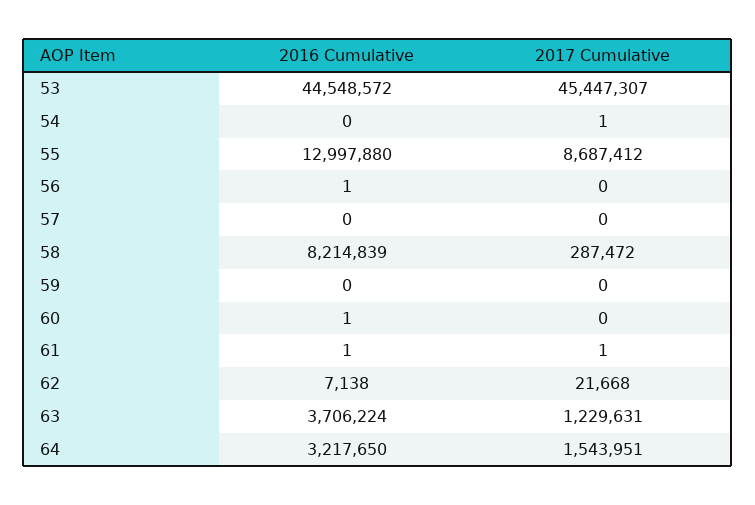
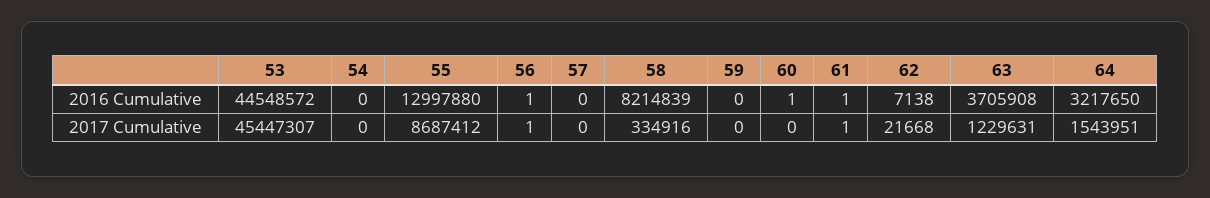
  {
    "2016 Cumulative": {
      "53": 44548572,
      "54": 0,
      "55": 12997880,
      "56": 1,
      "57": 0,
      "58": 8214839,
      "59": 0,
      "60": 1,
      "61": 1,
      "62": 7138,
-     "63": 3706224,
+     "63": 3705908,
      "64": 3217650
    },
    "2017 Cumulative": {
      "53": 45447307,
-     "54": 1,
+     "54": 0,
      "55": 8687412,
-     "56": 0,
+     "56": 1,
      "57": 0,
-     "58": 287472,
+     "58": 334916,
      "59": 0,
      "60": 0,
      "61": 1,
      "62": 21668,
      "63": 1229631,
      "64": 1543951
    }
  }

